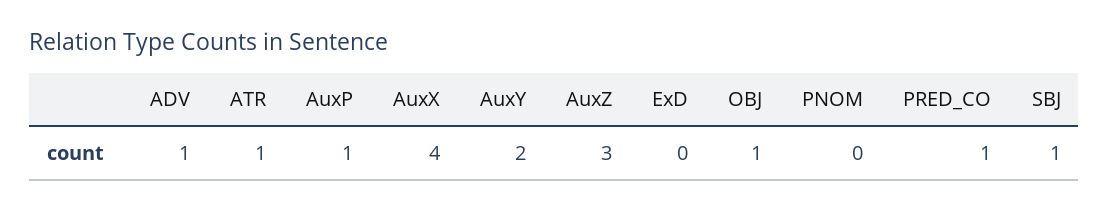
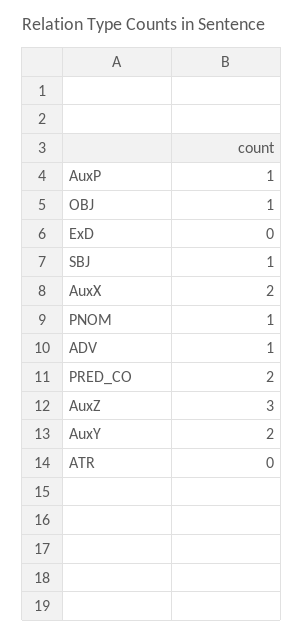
  {
    "ADV": 1,
-   "ATR": 1,
+   "ATR": 0,
    "AuxP": 1,
-   "AuxX": 4,
+   "AuxX": 2,
    "AuxY": 2,
    "AuxZ": 3,
    "ExD": 0,
    "OBJ": 1,
-   "PNOM": 0,
+   "PNOM": 1,
-   "PRED_CO": 1,
+   "PRED_CO": 2,
    "SBJ": 1
  }

